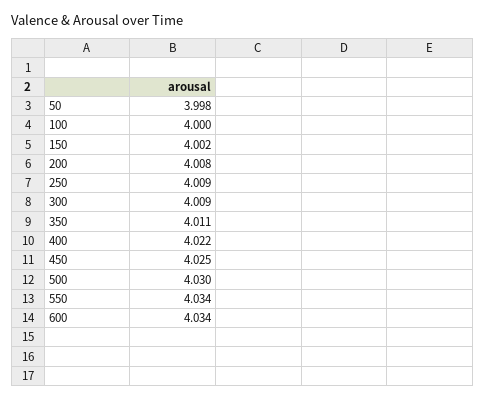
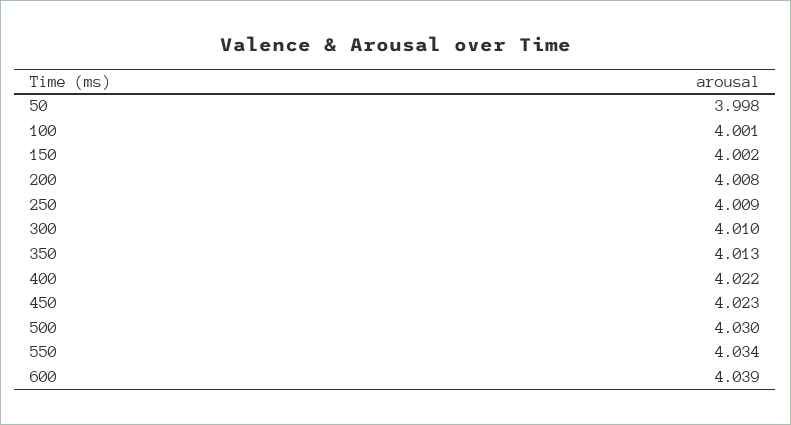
  {
    "50": 3.998,
-   "100": 4,
+   "100": 4.001,
    "150": 4.002,
    "200": 4.008,
    "250": 4.009,
-   "300": 4.009,
+   "300": 4.01,
-   "350": 4.011,
+   "350": 4.013,
    "400": 4.022,
-   "450": 4.025,
+   "450": 4.023,
    "500": 4.03,
    "550": 4.034,
-   "600": 4.034
+   "600": 4.039
  }

